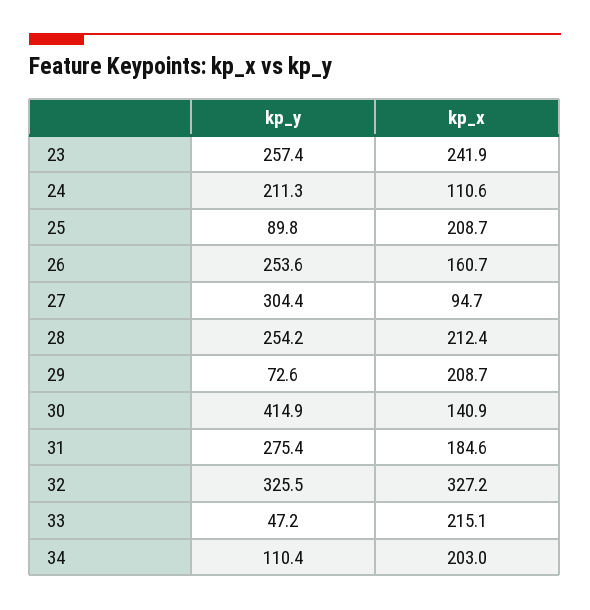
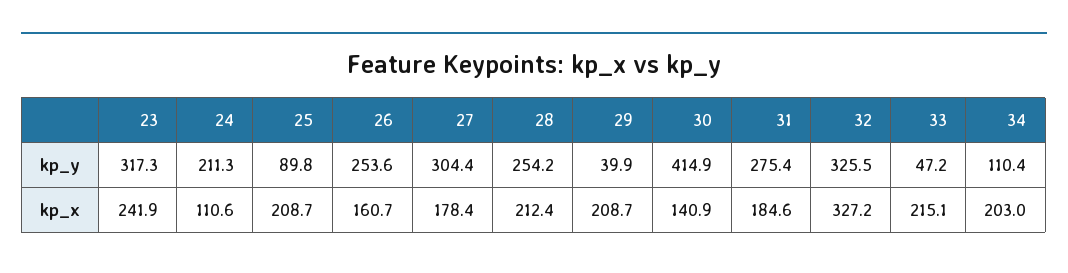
  {
    "kp_y": {
-     "23": 257.4,
+     "23": 317.3,
      "24": 211.3,
      "25": 89.8,
      "26": 253.6,
      "27": 304.4,
      "28": 254.2,
-     "29": 72.6,
+     "29": 39.9,
      "30": 414.9,
      "31": 275.4,
      "32": 325.5,
      "33": 47.2,
      "34": 110.4
    },
    "kp_x": {
      "23": 241.9,
      "24": 110.6,
      "25": 208.7,
      "26": 160.7,
-     "27": 94.7,
+     "27": 178.4,
      "28": 212.4,
      "29": 208.7,
      "30": 140.9,
      "31": 184.6,
      "32": 327.2,
      "33": 215.1,
      "34": 203
    }
  }

